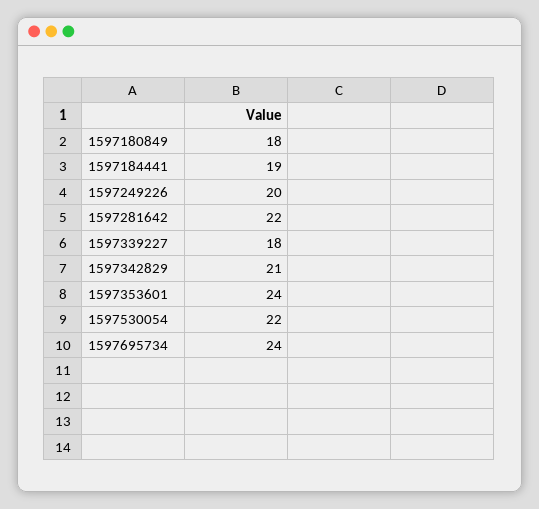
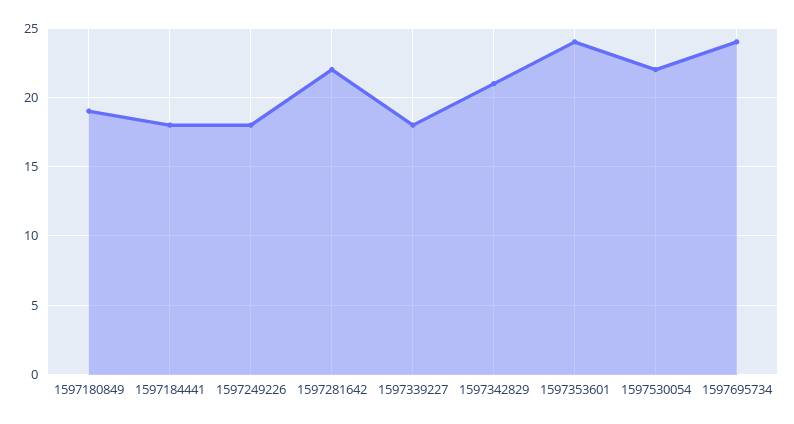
  {
-   "1597180849": 18,
+   "1597180849": 19,
-   "1597184441": 19,
+   "1597184441": 18,
-   "1597249226": 20,
+   "1597249226": 18,
    "1597281642": 22,
    "1597339227": 18,
    "1597342829": 21,
    "1597353601": 24,
    "1597530054": 22,
    "1597695734": 24
  }

